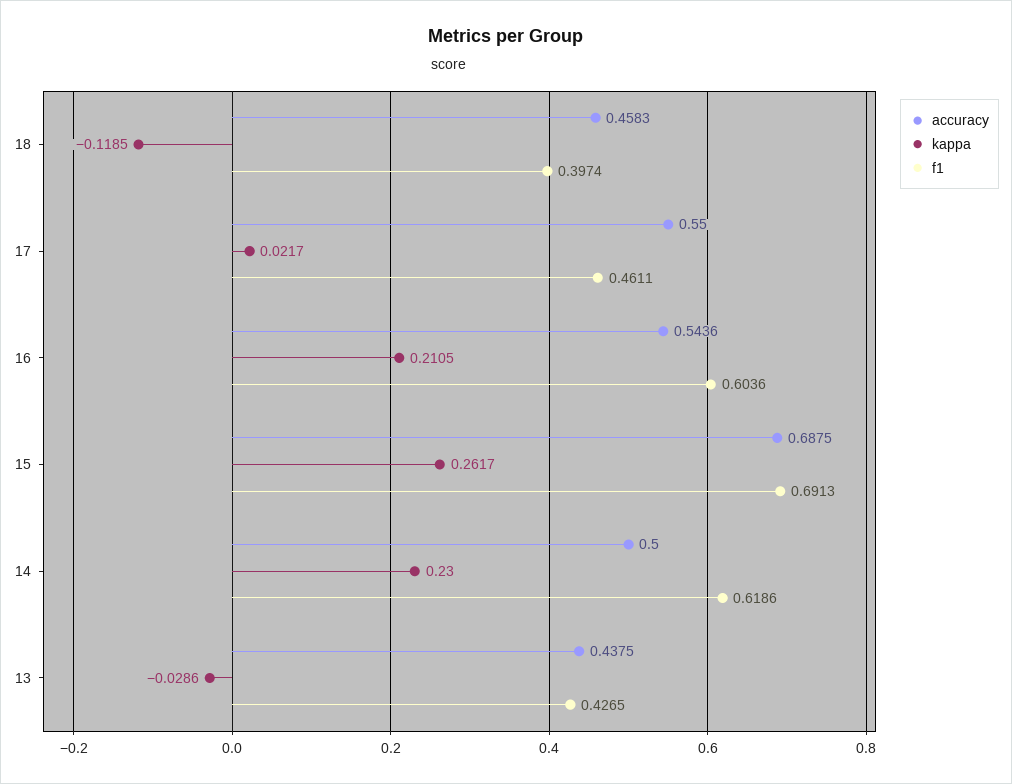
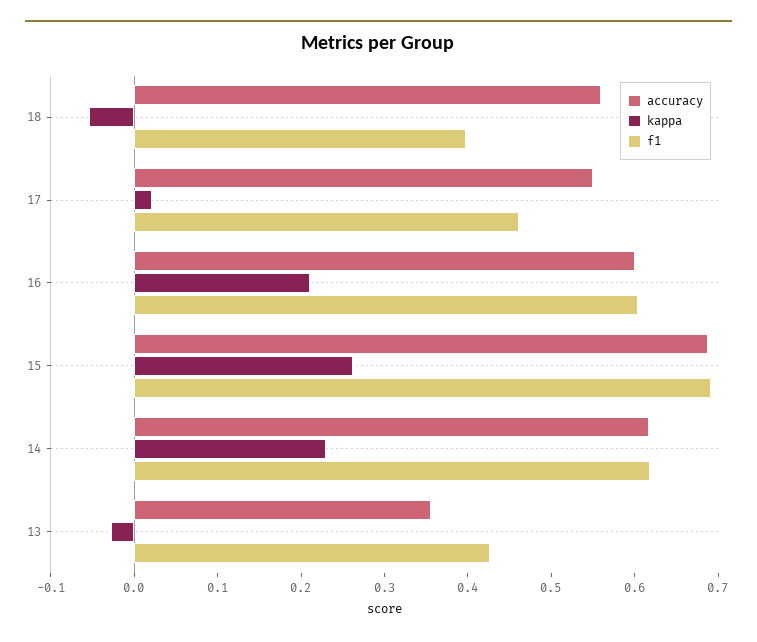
  {
    "accuracy": {
-     "18": 0.4583,
+     "18": 0.56,
      "17": 0.55,
-     "16": 0.5436,
+     "16": 0.6,
      "15": 0.6875,
-     "14": 0.5,
+     "14": 0.62,
-     "13": 0.4375
+     "13": 0.36
    },
    "kappa": {
-     "18": -0.1185,
+     "18": -0.06,
      "17": 0.0217,
      "16": 0.2105,
      "15": 0.2617,
      "14": 0.23,
      "13": -0.0286
    },
    "f1": {
      "18": 0.3974,
      "17": 0.4611,
      "16": 0.6036,
      "15": 0.6913,
      "14": 0.6186,
      "13": 0.4265
    }
  }

